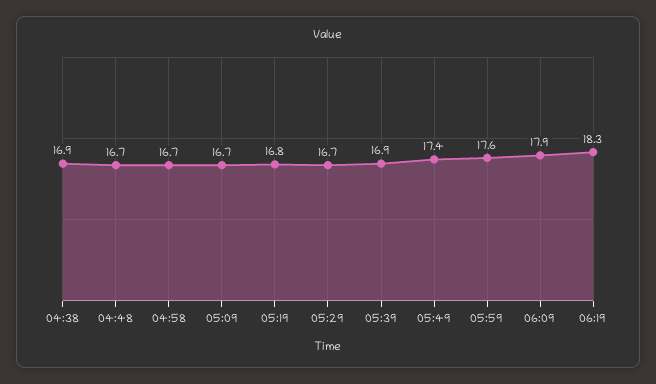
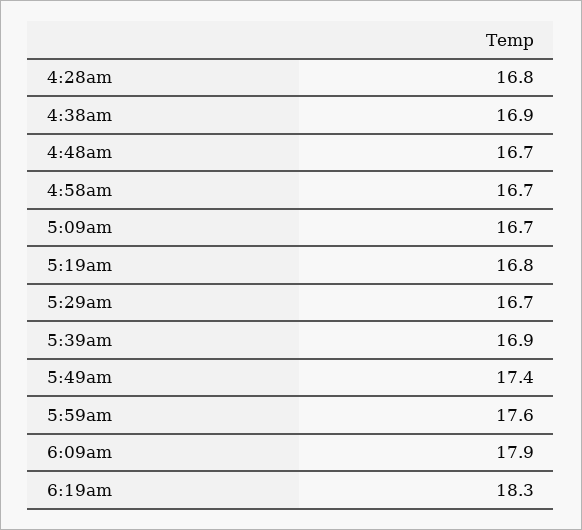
  {
    "04:38": 16.9,
    "04:48": 16.7,
    "04:58": 16.7,
    "05:09": 16.7,
    "05:19": 16.8,
    "05:29": 16.7,
    "05:39": 16.9,
    "05:49": 17.4,
    "05:59": 17.6,
    "06:09": 17.9,
-   "06:19": 18.3
+   "06:19": 18.3,
+   "4:28am": 16.8
  }

